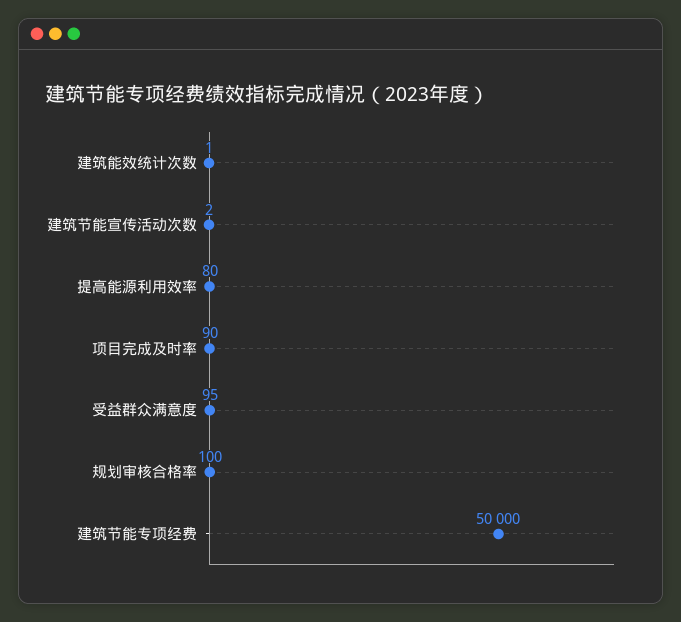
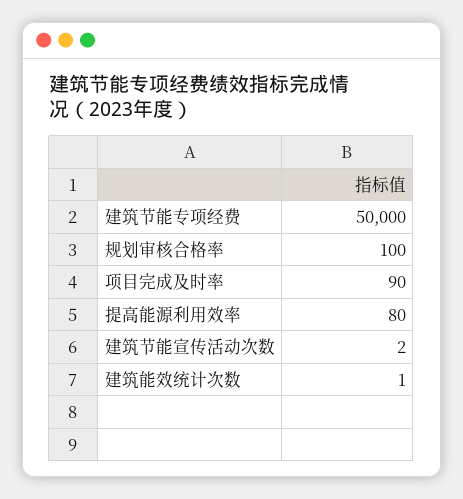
  {
    "建筑能效统计次数": 1,
    "建筑节能宣传活动次数": 2,
    "提高能源利用效率": 80,
    "项目完成及时率": 90,
-   "受益群众满意度": 95,
    "规划审核合格率": 100,
    "建筑节能专项经费": 50000
  }

